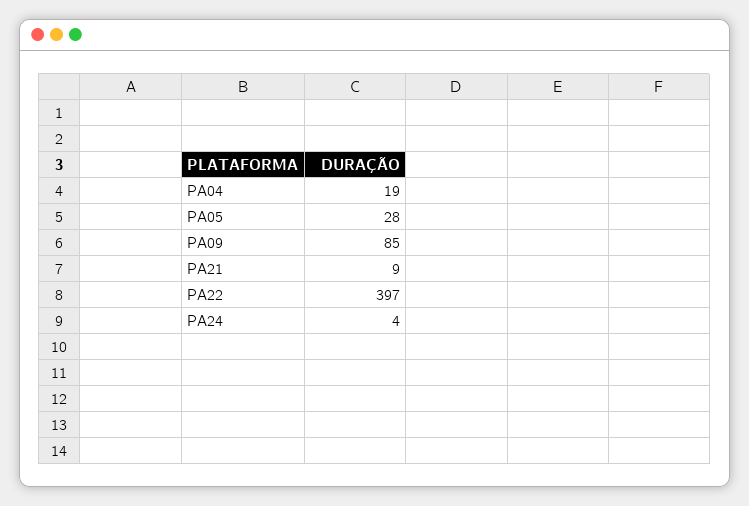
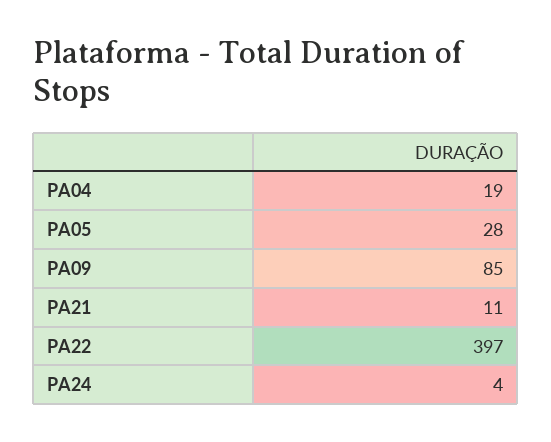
  {
    "PA04": 19,
    "PA05": 28,
    "PA09": 85,
-   "PA21": 9,
+   "PA21": 11,
    "PA22": 397,
    "PA24": 4
  }

